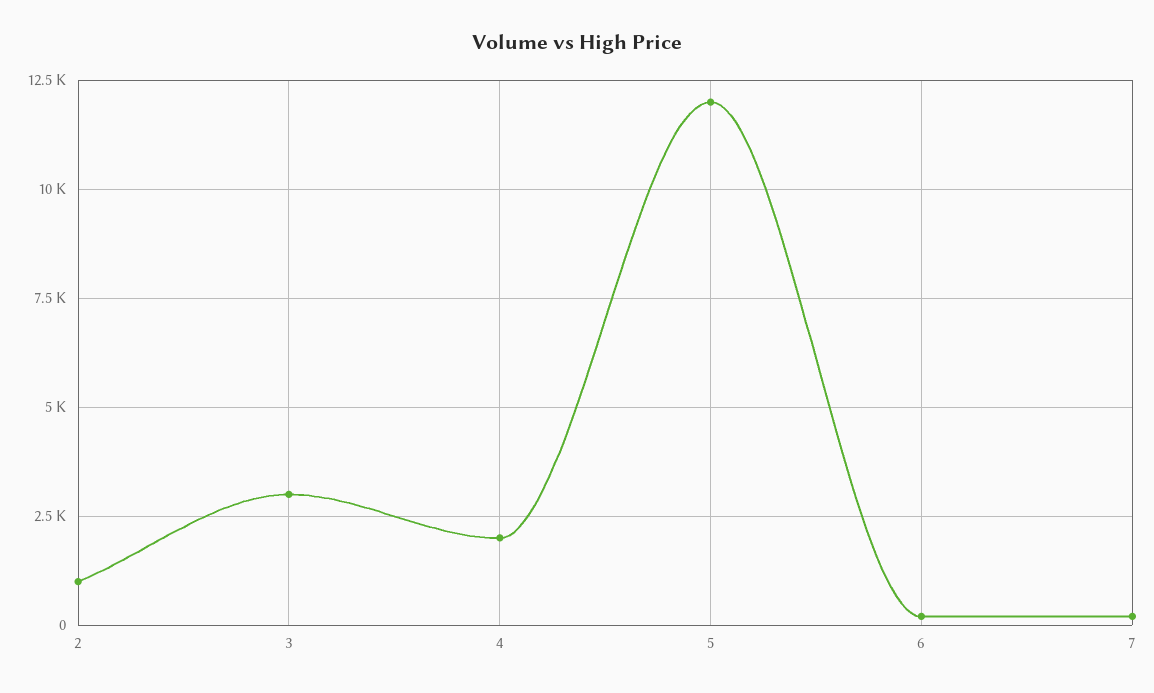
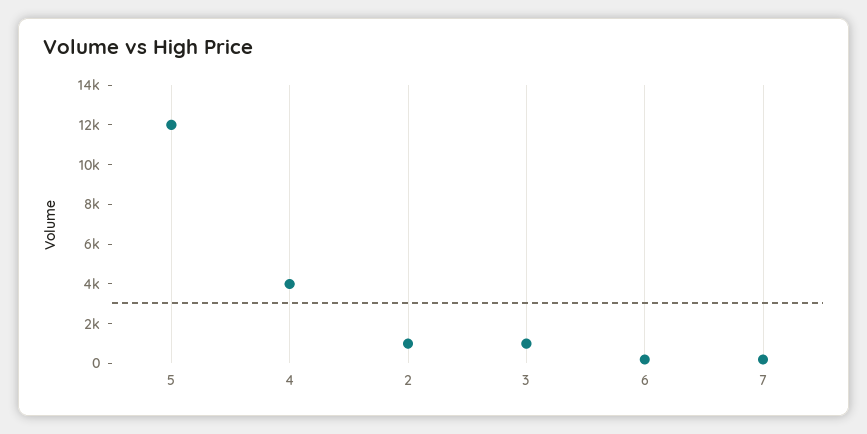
  {
    "2": 1000,
-   "3": 3000,
+   "3": 1000,
-   "4": 2000,
+   "4": 4000,
    "5": 12000,
    "6": 250,
    "7": 250
  }

